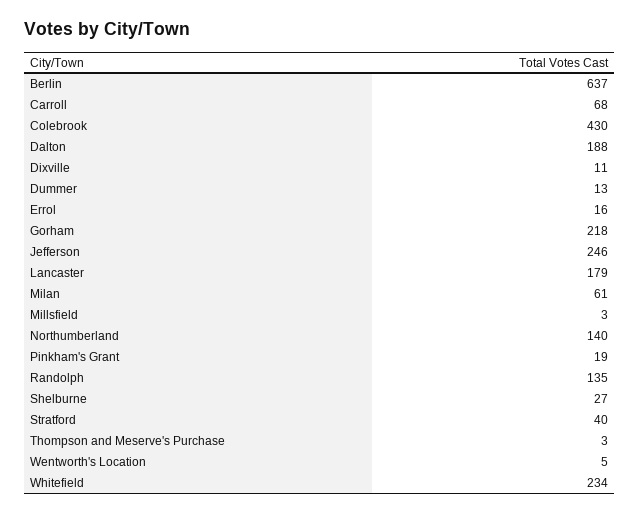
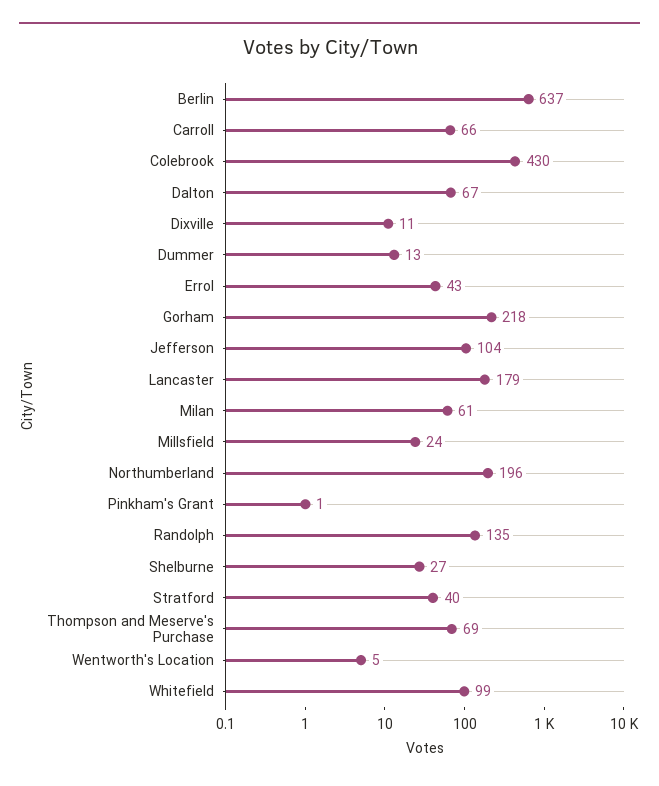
  {
    "Berlin": 637,
-   "Carroll": 68,
+   "Carroll": 66,
    "Colebrook": 430,
-   "Dalton": 188,
+   "Dalton": 67,
    "Dixville": 11,
    "Dummer": 13,
-   "Errol": 16,
+   "Errol": 43,
    "Gorham": 218,
-   "Jefferson": 246,
+   "Jefferson": 104,
    "Lancaster": 179,
    "Milan": 61,
-   "Millsfield": 3,
+   "Millsfield": 24,
-   "Northumberland": 140,
+   "Northumberland": 196,
-   "Pinkham's Grant": 19,
+   "Pinkham's Grant": 1,
    "Randolph": 135,
    "Shelburne": 27,
    "Stratford": 40,
-   "Thompson and Meserve's Purchase": 3,
+   "Thompson and Meserve's Purchase": 69,
    "Wentworth's Location": 5,
-   "Whitefield": 234
+   "Whitefield": 99
  }

